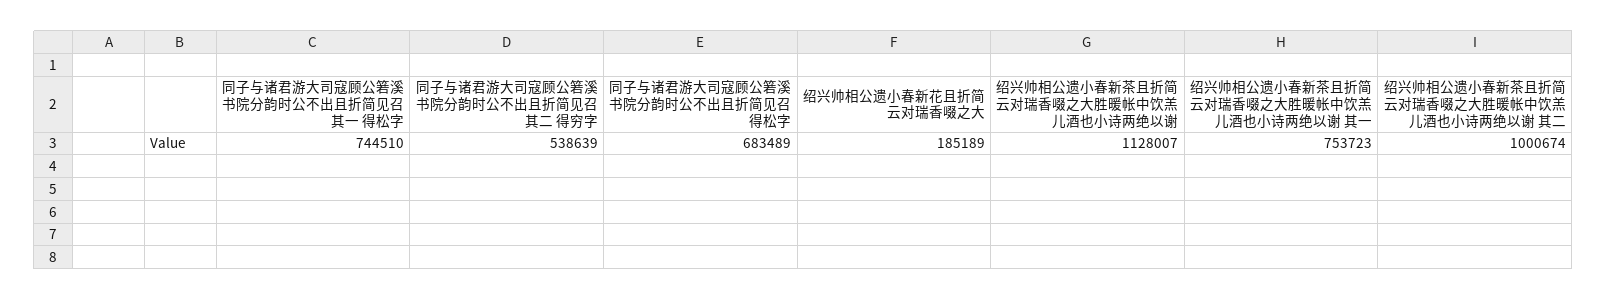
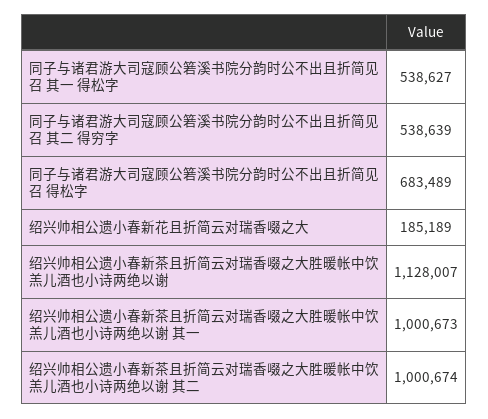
  {
-   "同子与诸君游大司寇顾公箬溪书院分韵时公不出且折简见召 其一 得松字": 744510,
+   "同子与诸君游大司寇顾公箬溪书院分韵时公不出且折简见召 其一 得松字": 538627,
    "同子与诸君游大司寇顾公箬溪书院分韵时公不出且折简见召 其二 得穷字": 538639,
    "同子与诸君游大司寇顾公箬溪书院分韵时公不出且折简见召 得松字": 683489,
    "绍兴帅相公遗小春新花且折简云对瑞香啜之大": 185189,
    "绍兴帅相公遗小春新茶且折简云对瑞香啜之大胜暖帐中饮羔儿酒也小诗两绝以谢": 1128007,
-   "绍兴帅相公遗小春新茶且折简云对瑞香啜之大胜暖帐中饮羔儿酒也小诗两绝以谢 其一": 753723,
+   "绍兴帅相公遗小春新茶且折简云对瑞香啜之大胜暖帐中饮羔儿酒也小诗两绝以谢 其一": 1000673,
    "绍兴帅相公遗小春新茶且折简云对瑞香啜之大胜暖帐中饮羔儿酒也小诗两绝以谢 其二": 1000674
  }

